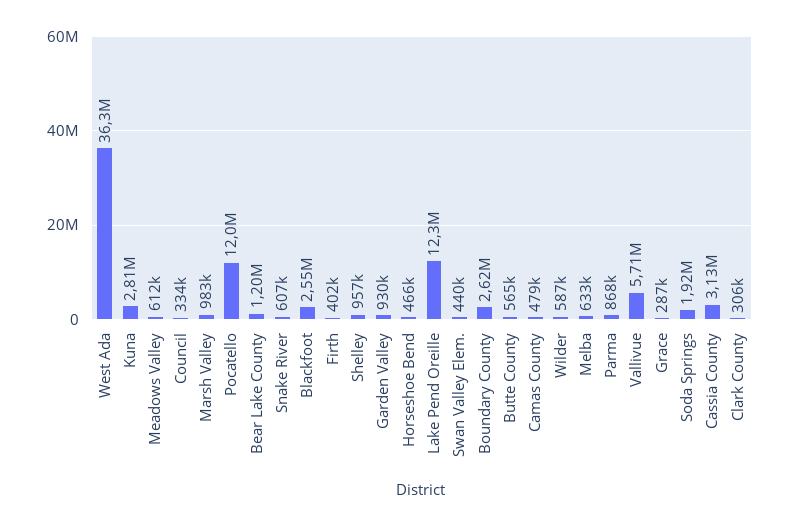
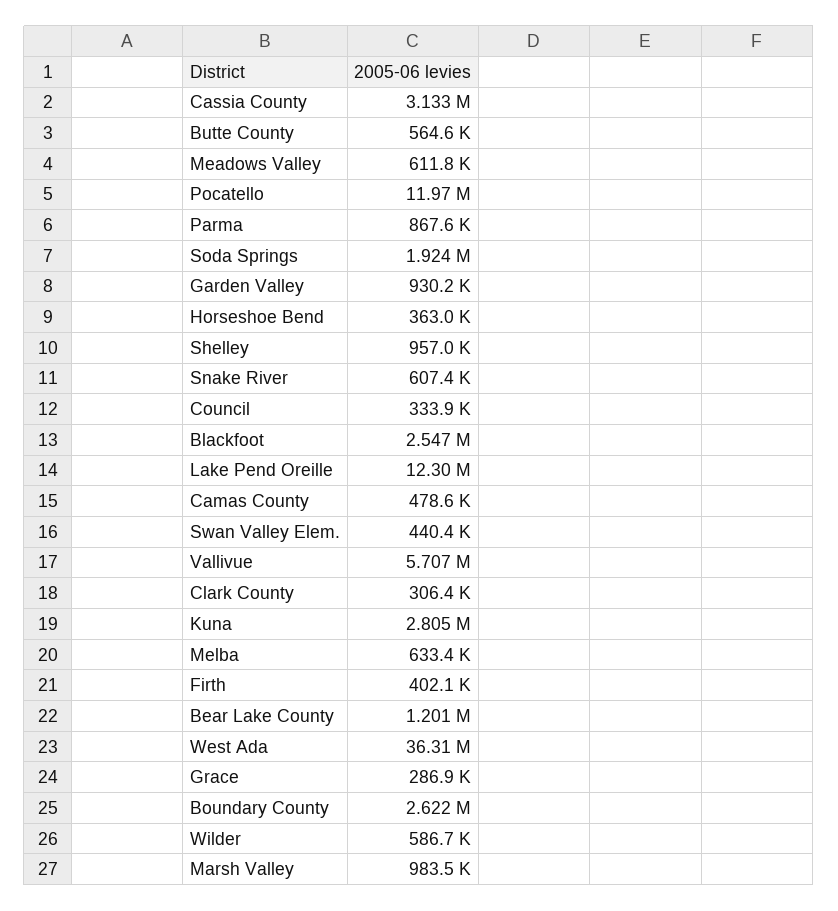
  {
    "West Ada": 36310000,
    "Kuna": 2805000,
    "Meadows Valley": 611800,
    "Council": 333900,
    "Marsh Valley": 983500,
    "Pocatello": 11970000,
    "Bear Lake County": 1201000,
    "Snake River": 607400,
    "Blackfoot": 2547000,
    "Firth": 402100,
    "Shelley": 957000,
    "Garden Valley": 930200,
-   "Horseshoe Bend": 466000,
+   "Horseshoe Bend": 363000,
    "Lake Pend Oreille": 12300000,
    "Swan Valley Elem.": 440400,
    "Boundary County": 2622000,
    "Butte County": 564600,
    "Camas County": 478600,
    "Wilder": 586700,
    "Melba": 633400,
    "Parma": 867600,
    "Vallivue": 5707000,
    "Grace": 286900,
    "Soda Springs": 1924000,
    "Cassia County": 3133000,
    "Clark County": 306400
  }

